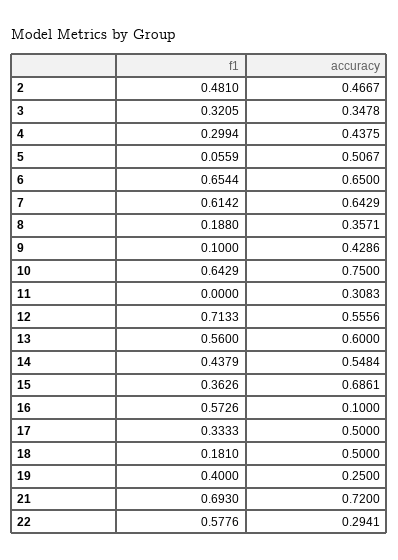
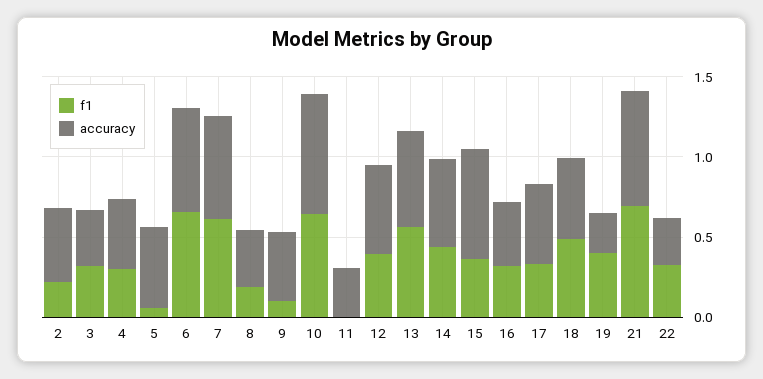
  {
    "f1": {
-     "2": 0.481,
+     "2": 0.2,
      "3": 0.3205,
      "4": 0.2994,
      "5": 0.0559,
      "6": 0.6544,
      "7": 0.6142,
      "8": 0.188,
      "9": 0.1,
      "10": 0.6429,
      "11": 0,
-     "12": 0.7133,
+     "12": 0.4,
      "13": 0.56,
      "14": 0.4379,
      "15": 0.3626,
-     "16": 0.5726,
+     "16": 0.3,
      "17": 0.3333,
-     "18": 0.181,
+     "18": 0.5,
      "19": 0.4,
      "21": 0.693,
-     "22": 0.5776
+     "22": 0.3
    },
    "accuracy": {
      "2": 0.4667,
      "3": 0.3478,
      "4": 0.4375,
      "5": 0.5067,
      "6": 0.65,
      "7": 0.6429,
      "8": 0.3571,
      "9": 0.4286,
      "10": 0.75,
      "11": 0.3083,
      "12": 0.5556,
      "13": 0.6,
      "14": 0.5484,
      "15": 0.6861,
-     "16": 0.1,
+     "16": 0.4,
      "17": 0.5,
      "18": 0.5,
      "19": 0.25,
      "21": 0.72,
      "22": 0.2941
    }
  }

